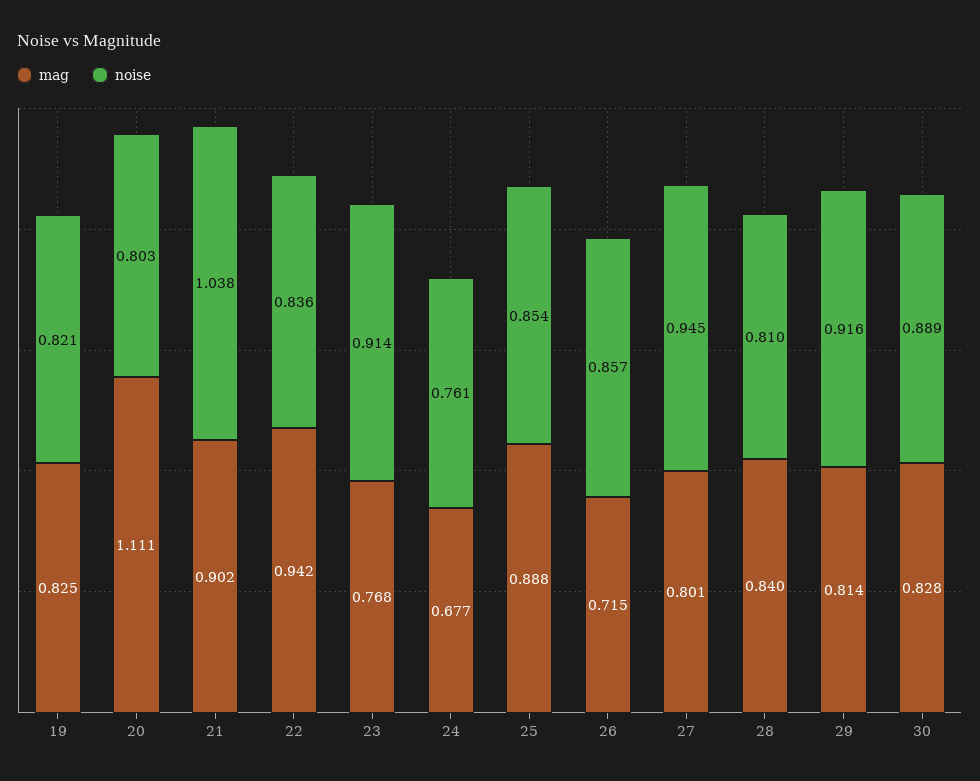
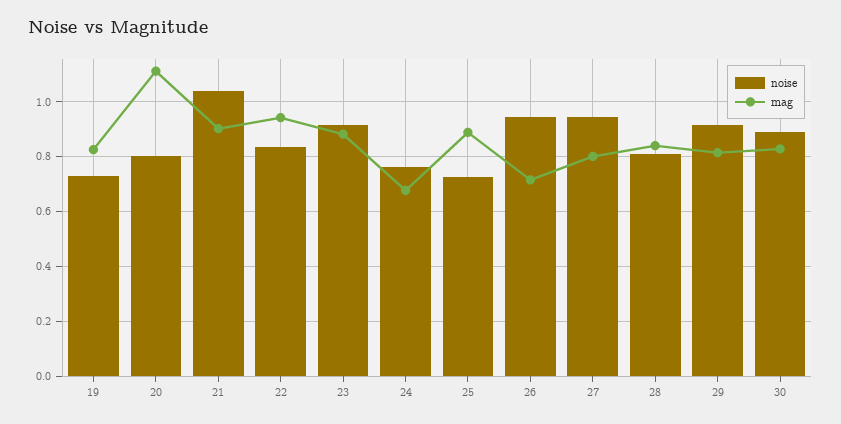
  {
    "mag": {
      "19": 0.825,
      "20": 1.111,
      "21": 0.902,
      "22": 0.942,
-     "23": 0.768,
+     "23": 0.875,
      "24": 0.677,
      "25": 0.888,
      "26": 0.715,
      "27": 0.801,
      "28": 0.84,
      "29": 0.814,
      "30": 0.828
    },
    "noise": {
-     "19": 0.821,
+     "19": 0.725,
      "20": 0.803,
      "21": 1.038,
      "22": 0.836,
      "23": 0.914,
      "24": 0.761,
-     "25": 0.854,
+     "25": 0.725,
-     "26": 0.857,
+     "26": 0.95,
      "27": 0.945,
      "28": 0.81,
      "29": 0.916,
      "30": 0.889
    }
  }

